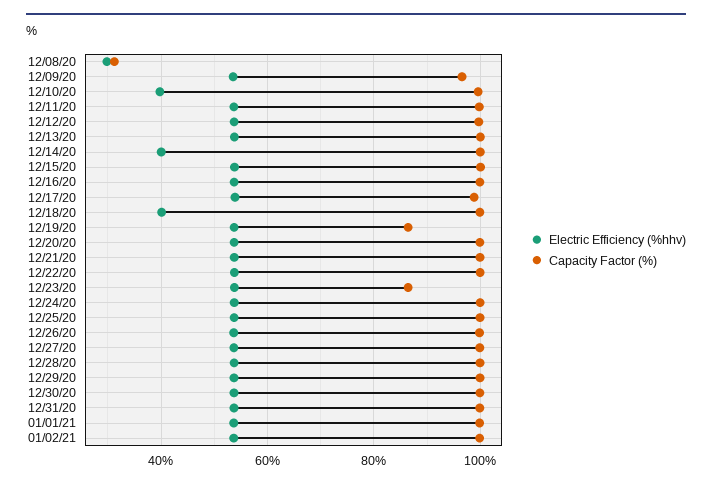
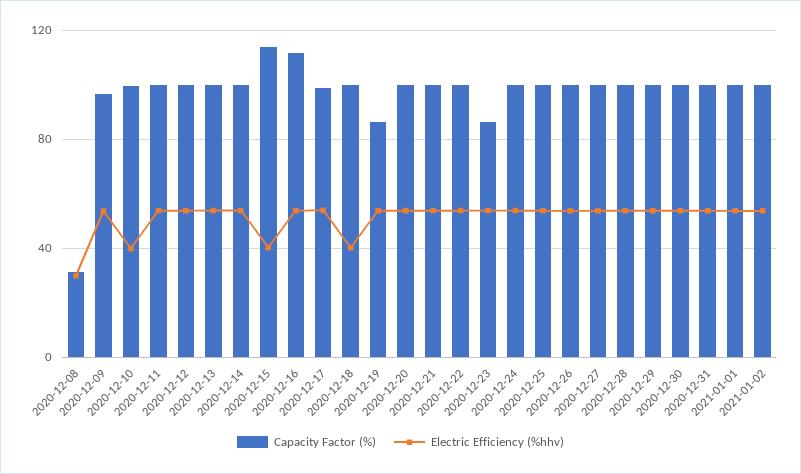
  {
    "Electric Efficiency (%hhv)": {
      "12/08/20": 30,
      "12/09/20": 54,
      "12/10/20": 40,
      "12/11/20": 54,
      "12/12/20": 54,
      "12/13/20": 54,
-     "12/14/20": 40,
+     "12/14/20": 55,
-     "12/15/20": 54,
+     "12/15/20": 40,
      "12/16/20": 54,
      "12/17/20": 54,
      "12/18/20": 40,
      "12/19/20": 54,
      "12/20/20": 54,
      "12/21/20": 54,
      "12/22/20": 54,
      "12/23/20": 54,
      "12/24/20": 54,
      "12/25/20": 54,
      "12/26/20": 54,
      "12/27/20": 54,
      "12/28/20": 54,
      "12/29/20": 54,
      "12/30/20": 54,
      "12/31/20": 54,
      "01/01/21": 54,
      "01/02/21": 54
    },
    "Capacity Factor (%)": {
      "12/08/20": 32,
      "12/09/20": 96,
      "12/10/20": 100,
      "12/11/20": 100,
      "12/12/20": 100,
      "12/13/20": 100,
      "12/14/20": 100,
-     "12/15/20": 100,
+     "12/15/20": 115,
-     "12/16/20": 100,
+     "12/16/20": 110,
      "12/17/20": 98,
      "12/18/20": 100,
      "12/19/20": 86,
      "12/20/20": 100,
      "12/21/20": 100,
      "12/22/20": 100,
      "12/23/20": 86,
      "12/24/20": 100,
      "12/25/20": 100,
      "12/26/20": 100,
      "12/27/20": 100,
      "12/28/20": 100,
      "12/29/20": 100,
      "12/30/20": 100,
      "12/31/20": 100,
      "01/01/21": 100,
      "01/02/21": 100
    }
  }

